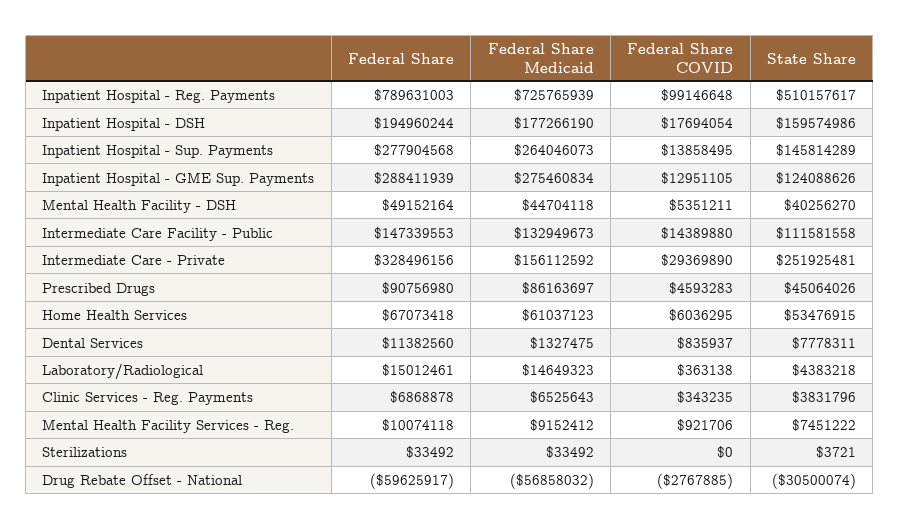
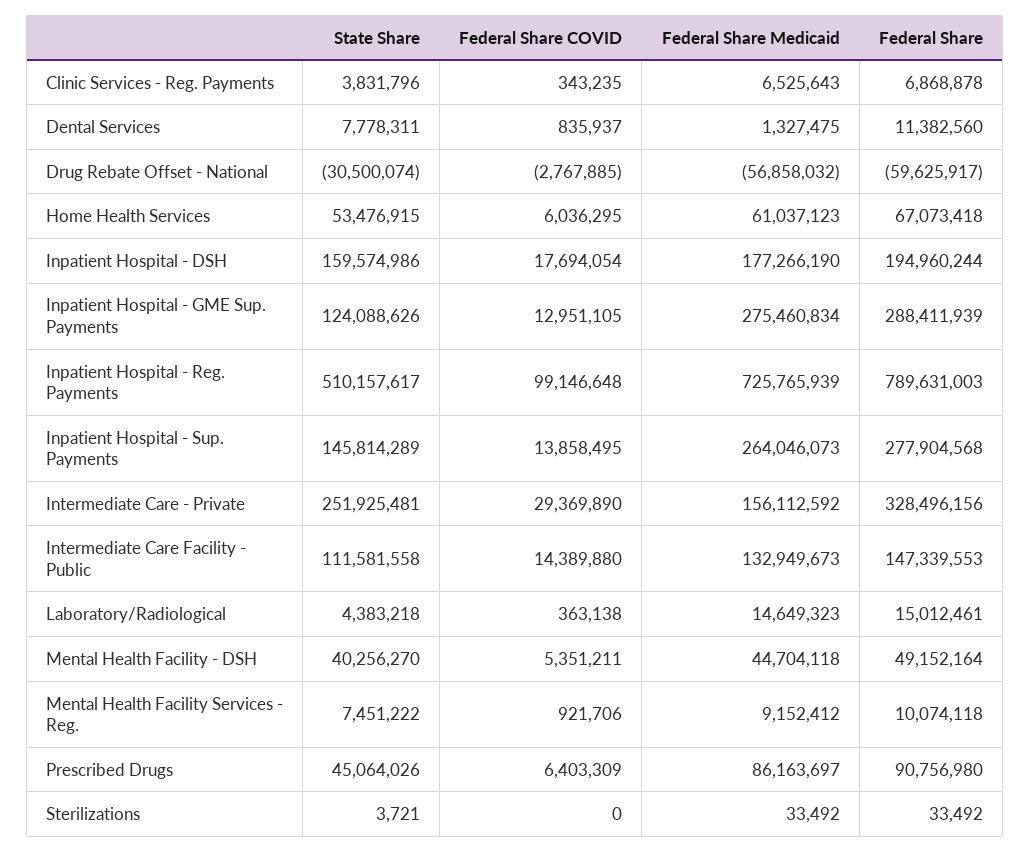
  {
    "Federal Share": {
      "Inpatient Hospital - Reg. Payments": 789631003,
      "Inpatient Hospital - DSH": 194960244,
      "Inpatient Hospital - Sup. Payments": 277904568,
      "Inpatient Hospital - GME Sup. Payments": 288411939,
      "Mental Health Facility - DSH": 49152164,
      "Intermediate Care Facility - Public": 147339553,
      "Intermediate Care - Private": 328496156,
      "Prescribed Drugs": 90756980,
      "Home Health Services": 67073418,
      "Dental Services": 11382560,
      "Laboratory/Radiological": 15012461,
      "Clinic Services - Reg. Payments": 6868878,
      "Mental Health Facility Services - Reg.": 10074118,
      "Sterilizations": 33492,
      "Drug Rebate Offset - National": -59625917
    },
    "Federal Share Medicaid": {
      "Inpatient Hospital - Reg. Payments": 725765939,
      "Inpatient Hospital - DSH": 177266190,
      "Inpatient Hospital - Sup. Payments": 264046073,
      "Inpatient Hospital - GME Sup. Payments": 275460834,
      "Mental Health Facility - DSH": 44704118,
      "Intermediate Care Facility - Public": 132949673,
      "Intermediate Care - Private": 156112592,
      "Prescribed Drugs": 86163697,
      "Home Health Services": 61037123,
      "Dental Services": 1327475,
      "Laboratory/Radiological": 14649323,
      "Clinic Services - Reg. Payments": 6525643,
      "Mental Health Facility Services - Reg.": 9152412,
      "Sterilizations": 33492,
      "Drug Rebate Offset - National": -56858032
    },
    "Federal Share COVID": {
      "Inpatient Hospital - Reg. Payments": 99146648,
      "Inpatient Hospital - DSH": 17694054,
      "Inpatient Hospital - Sup. Payments": 13858495,
      "Inpatient Hospital - GME Sup. Payments": 12951105,
      "Mental Health Facility - DSH": 5351211,
      "Intermediate Care Facility - Public": 14389880,
      "Intermediate Care - Private": 29369890,
-     "Prescribed Drugs": 4593283,
+     "Prescribed Drugs": 6403309,
      "Home Health Services": 6036295,
      "Dental Services": 835937,
      "Laboratory/Radiological": 363138,
      "Clinic Services - Reg. Payments": 343235,
      "Mental Health Facility Services - Reg.": 921706,
      "Sterilizations": 0,
      "Drug Rebate Offset - National": -2767885
    },
    "State Share": {
      "Inpatient Hospital - Reg. Payments": 510157617,
      "Inpatient Hospital - DSH": 159574986,
      "Inpatient Hospital - Sup. Payments": 145814289,
      "Inpatient Hospital - GME Sup. Payments": 124088626,
      "Mental Health Facility - DSH": 40256270,
      "Intermediate Care Facility - Public": 111581558,
      "Intermediate Care - Private": 251925481,
      "Prescribed Drugs": 45064026,
      "Home Health Services": 53476915,
      "Dental Services": 7778311,
      "Laboratory/Radiological": 4383218,
      "Clinic Services - Reg. Payments": 3831796,
      "Mental Health Facility Services - Reg.": 7451222,
      "Sterilizations": 3721,
      "Drug Rebate Offset - National": -30500074
    }
  }

